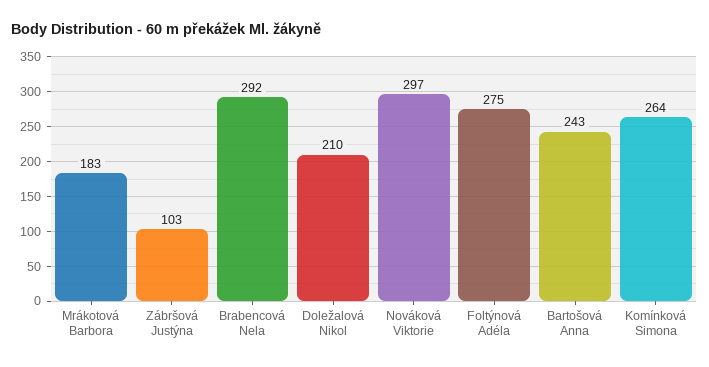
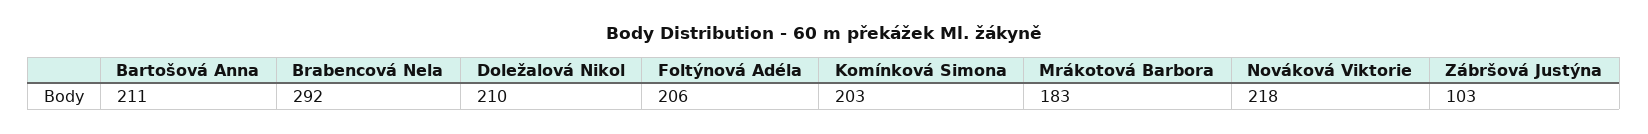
  {
    "Mrákotová Barbora": 183,
    "Zábršová Justýna": 103,
    "Brabencová Nela": 292,
    "Doležalová Nikol": 210,
-   "Nováková Viktorie": 297,
+   "Nováková Viktorie": 218,
-   "Foltýnová Adéla": 275,
+   "Foltýnová Adéla": 206,
-   "Bartošová Anna": 243,
+   "Bartošová Anna": 211,
-   "Komínková Simona": 264
+   "Komínková Simona": 203
  }

